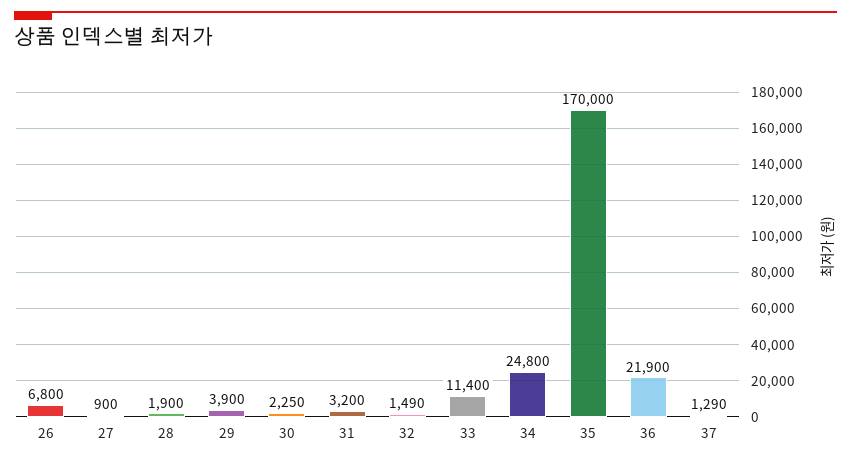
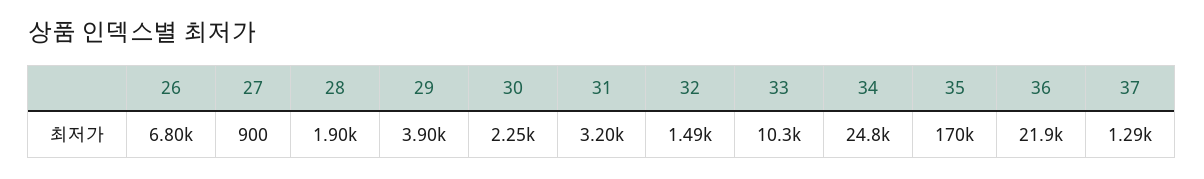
  {
    "26": 6800,
    "27": 900,
    "28": 1900,
    "29": 3900,
    "30": 2250,
    "31": 3200,
    "32": 1490,
-   "33": 11400,
+   "33": 10300,
    "34": 24800,
    "35": 170000,
    "36": 21900,
    "37": 1290
  }

